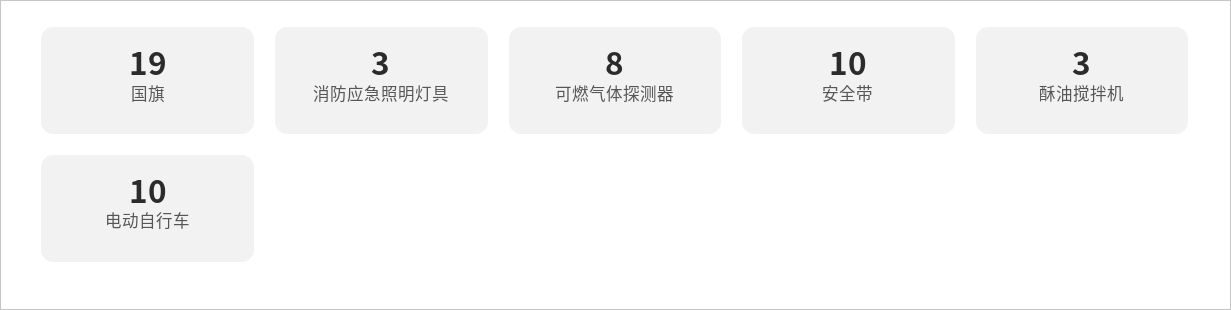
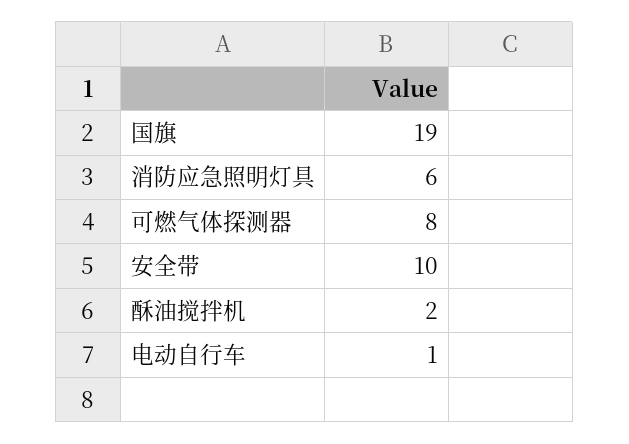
  {
    "国旗": 19,
-   "消防应急照明灯具": 3,
+   "消防应急照明灯具": 6,
    "可燃气体探测器": 8,
    "安全带": 10,
-   "酥油搅拌机": 3,
+   "酥油搅拌机": 2,
-   "电动自行车": 10
+   "电动自行车": 1
  }

